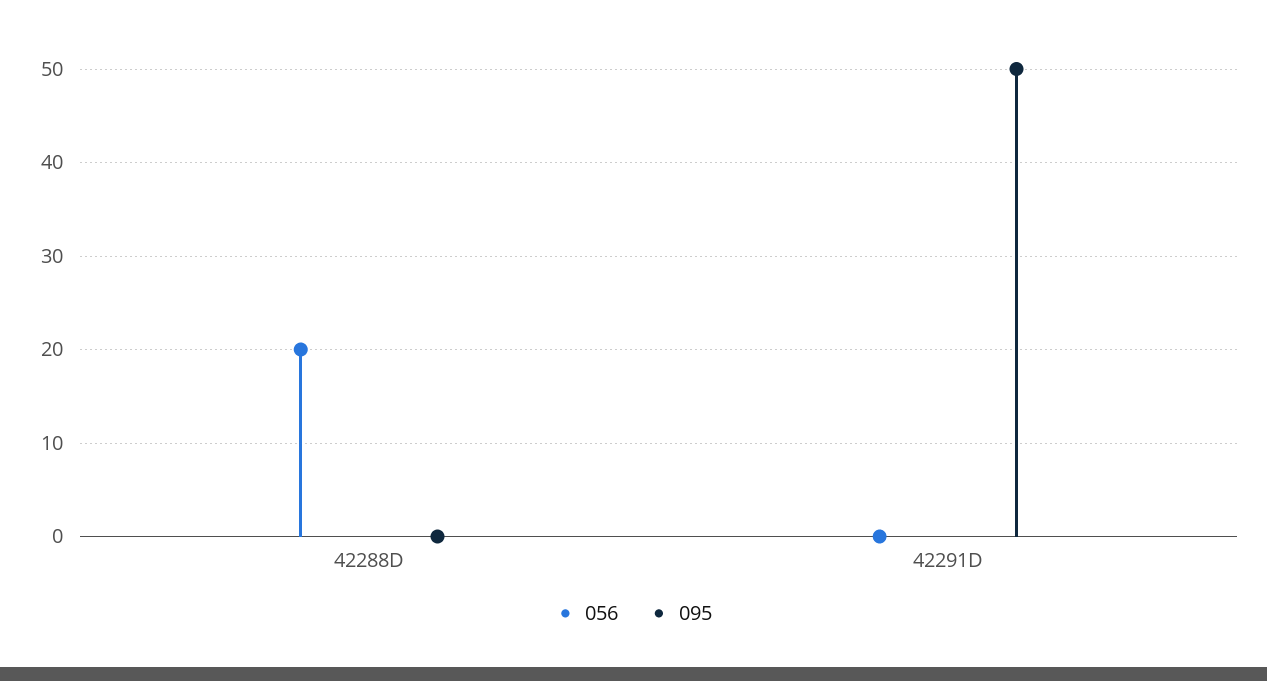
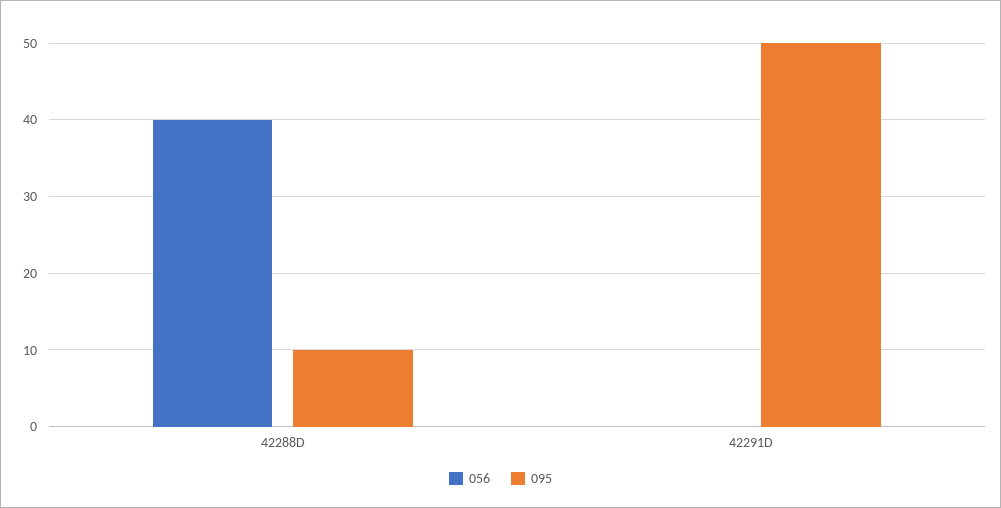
  {
    "056": {
-     "42288D": 20,
+     "42288D": 40,
      "42291D": 0
    },
    "095": {
-     "42288D": 0,
+     "42288D": 10,
      "42291D": 50
    }
  }

